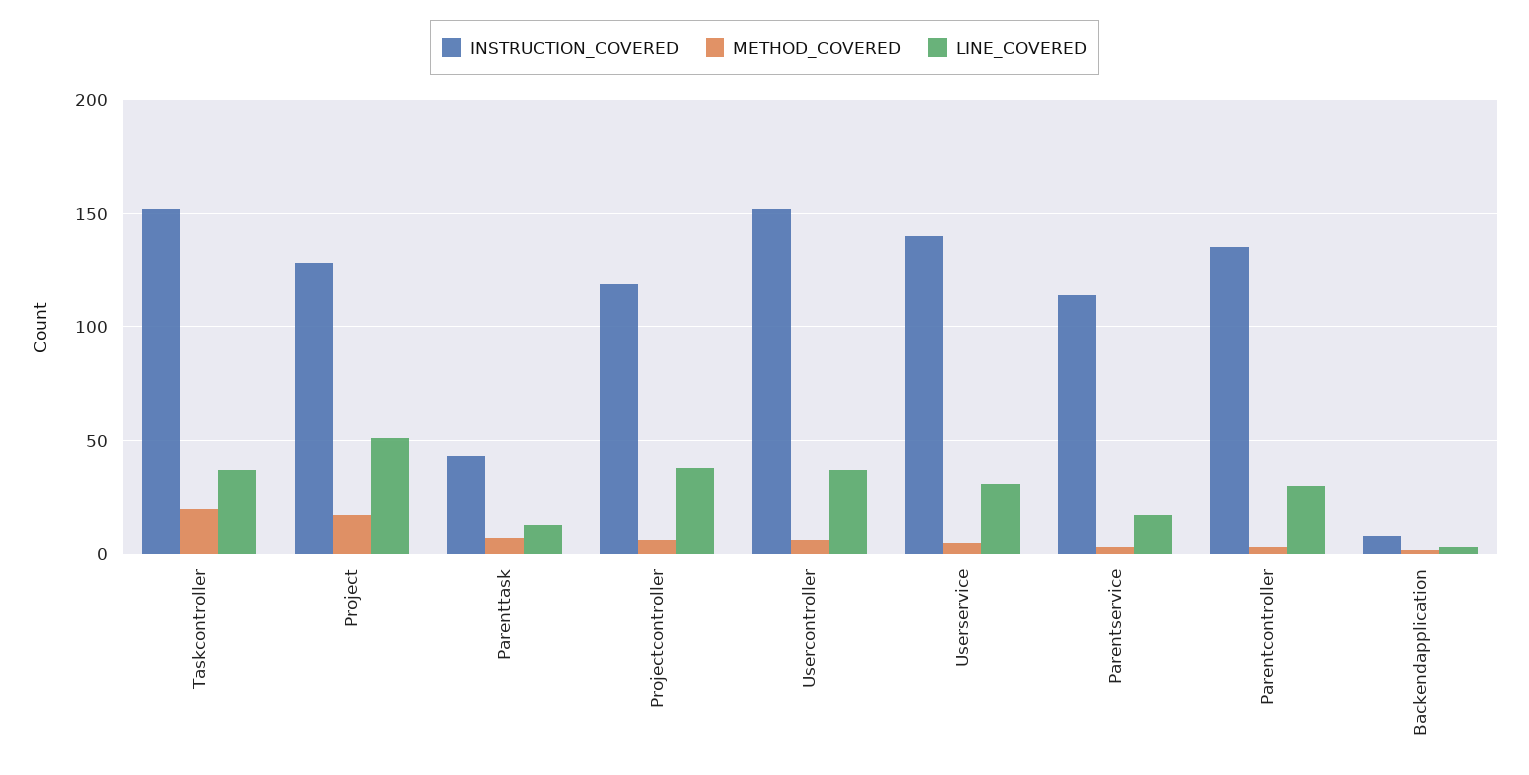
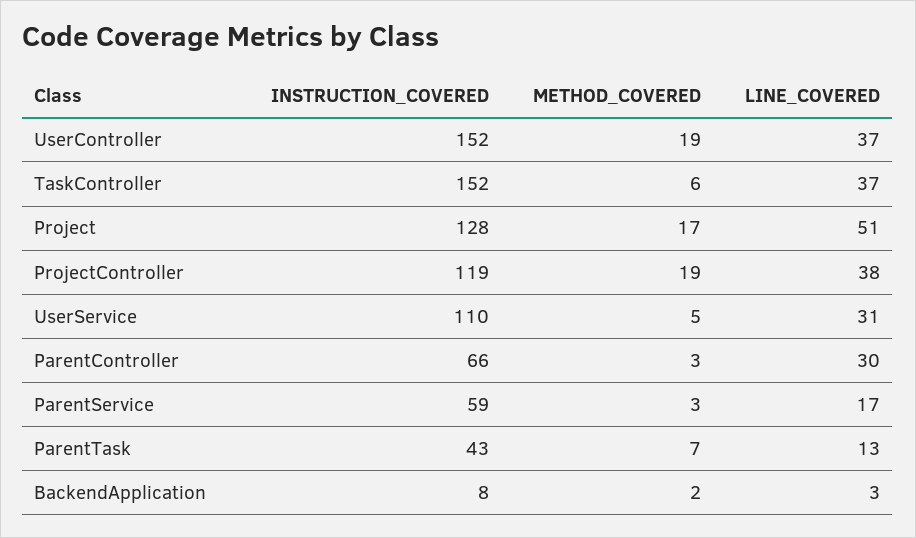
  {
    "INSTRUCTION_COVERED": {
      "Taskcontroller": 152,
      "Project": 128,
      "Parenttask": 43,
      "Projectcontroller": 119,
      "Usercontroller": 152,
-     "Userservice": 140,
+     "Userservice": 110,
-     "Parentservice": 115,
+     "Parentservice": 59,
-     "Parentcontroller": 135,
+     "Parentcontroller": 66,
      "Backendapplication": 8
    },
    "METHOD_COVERED": {
-     "Taskcontroller": 20,
+     "Taskcontroller": 6,
      "Project": 17,
      "Parenttask": 7,
-     "Projectcontroller": 5,
+     "Projectcontroller": 19,
-     "Usercontroller": 5,
+     "Usercontroller": 19,
      "Userservice": 5,
      "Parentservice": 3,
      "Parentcontroller": 3,
      "Backendapplication": 2
    },
    "LINE_COVERED": {
      "Taskcontroller": 37,
      "Project": 51,
      "Parenttask": 13,
      "Projectcontroller": 38,
      "Usercontroller": 37,
      "Userservice": 31,
      "Parentservice": 17,
      "Parentcontroller": 30,
      "Backendapplication": 3
    }
  }

